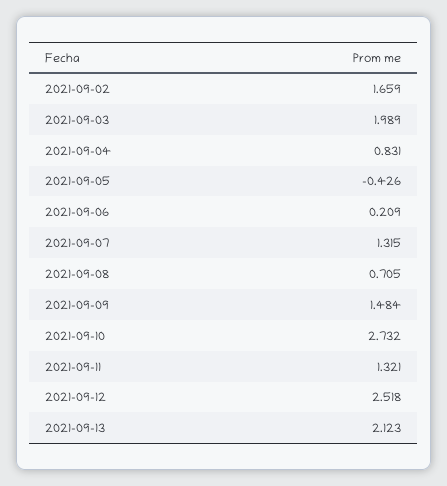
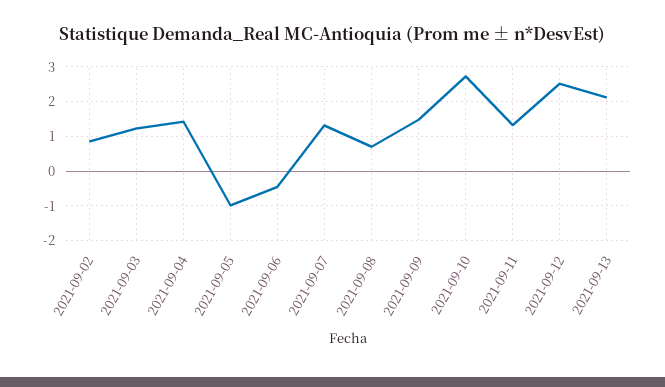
  {
-   "2021-09-02": 1.659,
+   "2021-09-02": 0.8,
-   "2021-09-03": 1.989,
+   "2021-09-03": 1.2,
-   "2021-09-04": 0.831,
+   "2021-09-04": 1.4,
-   "2021-09-05": -0.426,
+   "2021-09-05": -1,
-   "2021-09-06": 0.209,
+   "2021-09-06": -0.4,
    "2021-09-07": 1.315,
    "2021-09-08": 0.705,
    "2021-09-09": 1.484,
    "2021-09-10": 2.732,
    "2021-09-11": 1.321,
    "2021-09-12": 2.518,
    "2021-09-13": 2.123
  }

